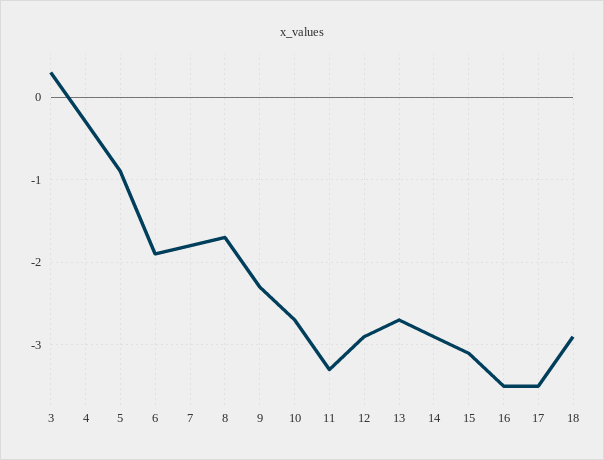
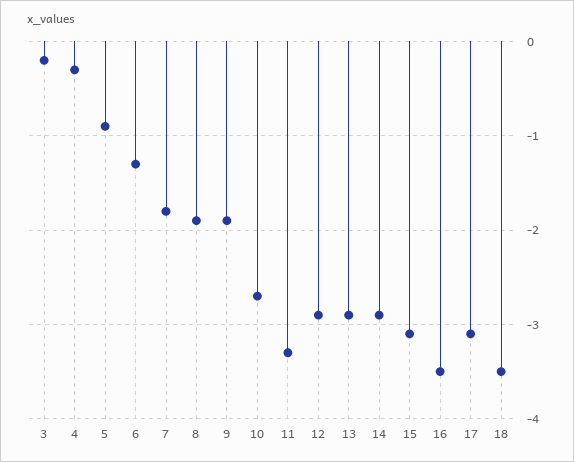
  {
-   "3": 0.3,
+   "3": -0.2,
    "4": -0.3,
    "5": -0.9,
-   "6": -1.9,
+   "6": -1.3,
    "7": -1.8,
-   "8": -1.7,
+   "8": -1.9,
-   "9": -2.3,
+   "9": -1.9,
    "10": -2.7,
    "11": -3.3,
    "12": -2.9,
-   "13": -2.7,
+   "13": -2.9,
    "14": -2.9,
    "15": -3.1,
    "16": -3.5,
-   "17": -3.5,
+   "17": -3.1,
-   "18": -2.9
+   "18": -3.5
  }

